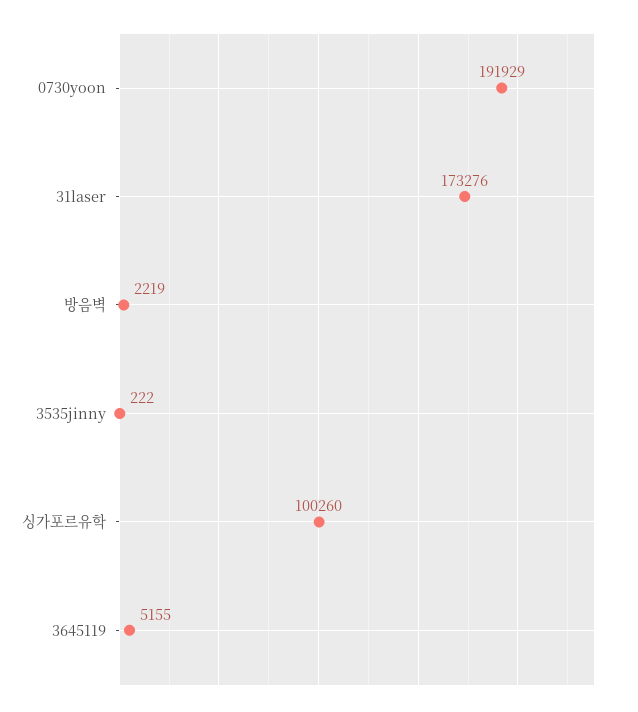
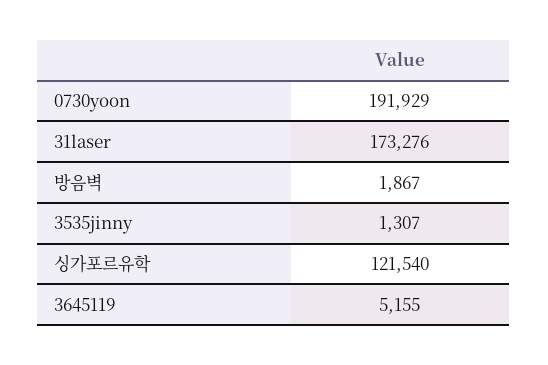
  {
    "0730yoon": 191929,
    "31laser": 173276,
-   "방음벽": 2219,
+   "방음벽": 1867,
-   "3535jinny": 222,
+   "3535jinny": 1307,
-   "싱가포르유학": 100260,
+   "싱가포르유학": 121540,
    "3645119": 5155
  }

